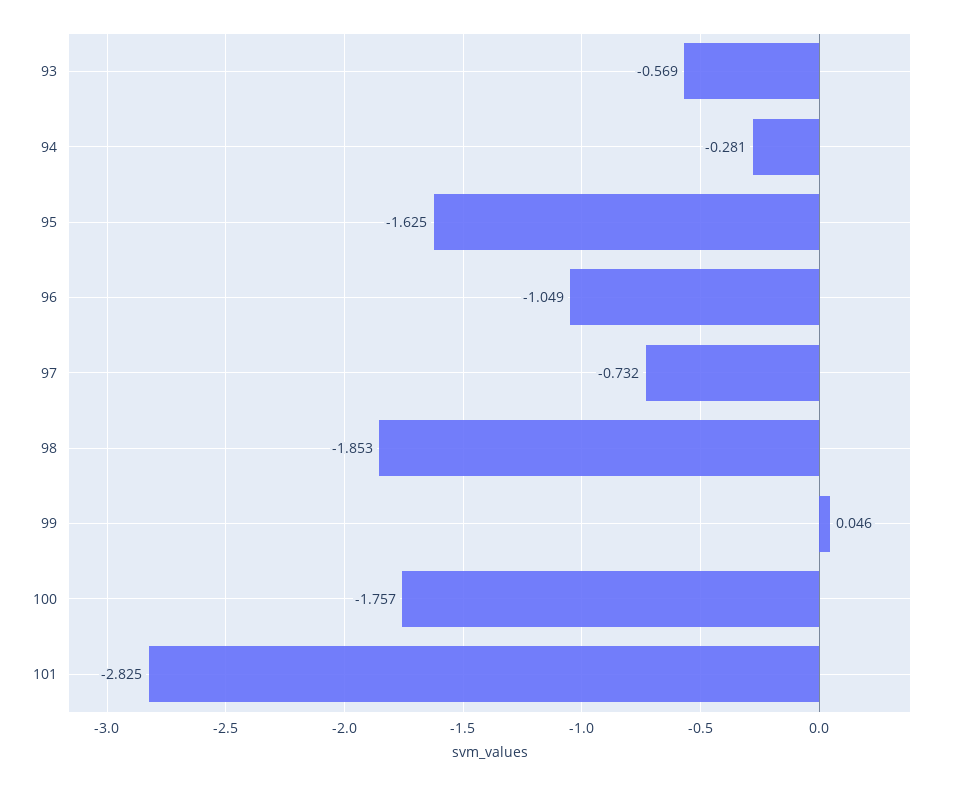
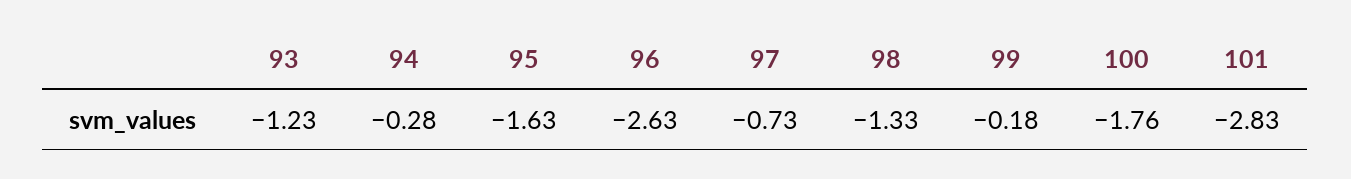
  {
-   "93": -0.569,
+   "93": -1.23,
    "94": -0.281,
    "95": -1.625,
-   "96": -1.049,
+   "96": -2.63,
    "97": -0.732,
-   "98": -1.853,
+   "98": -1.33,
-   "99": 0.046,
+   "99": -0.18,
    "100": -1.757,
    "101": -2.825
  }

